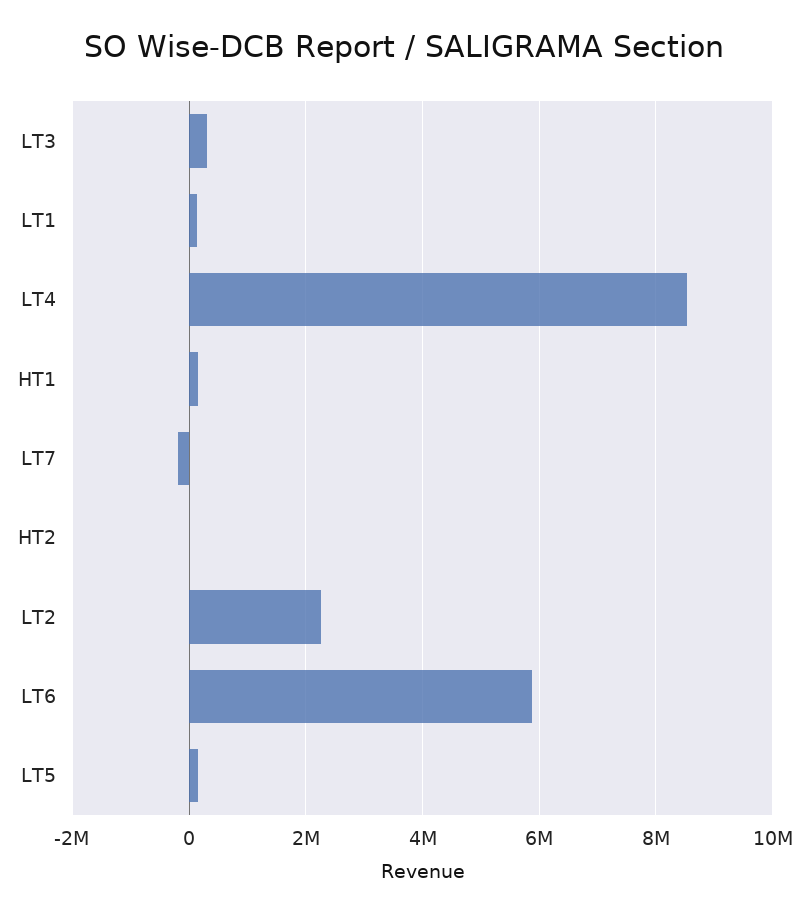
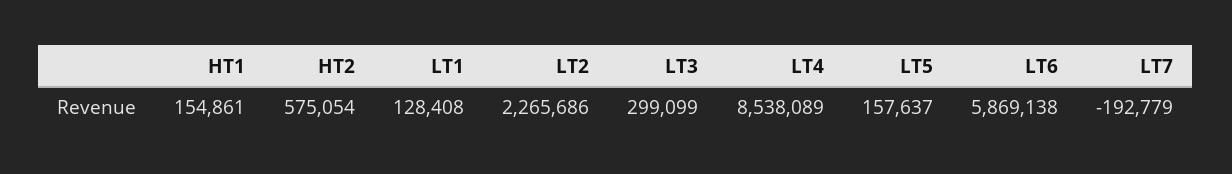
  {
    "LT3": 299099,
    "LT1": 128408,
    "LT4": 8538089,
    "HT1": 154861,
    "LT7": -192779,
-   "HT2": 0,
+   "HT2": 575054,
    "LT2": 2265686,
    "LT6": 5869138,
    "LT5": 157637
  }

